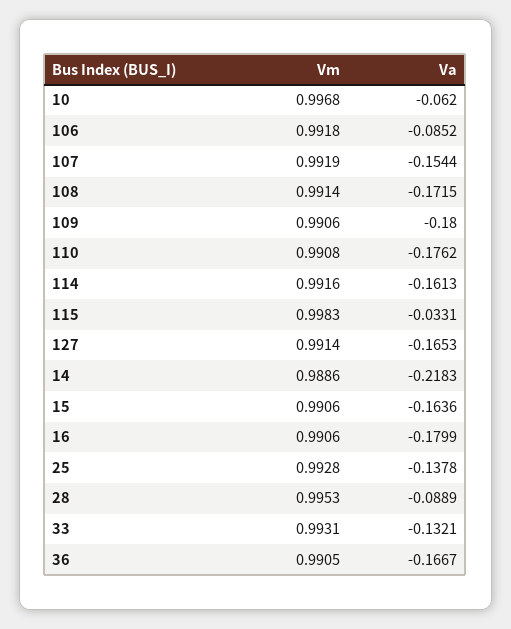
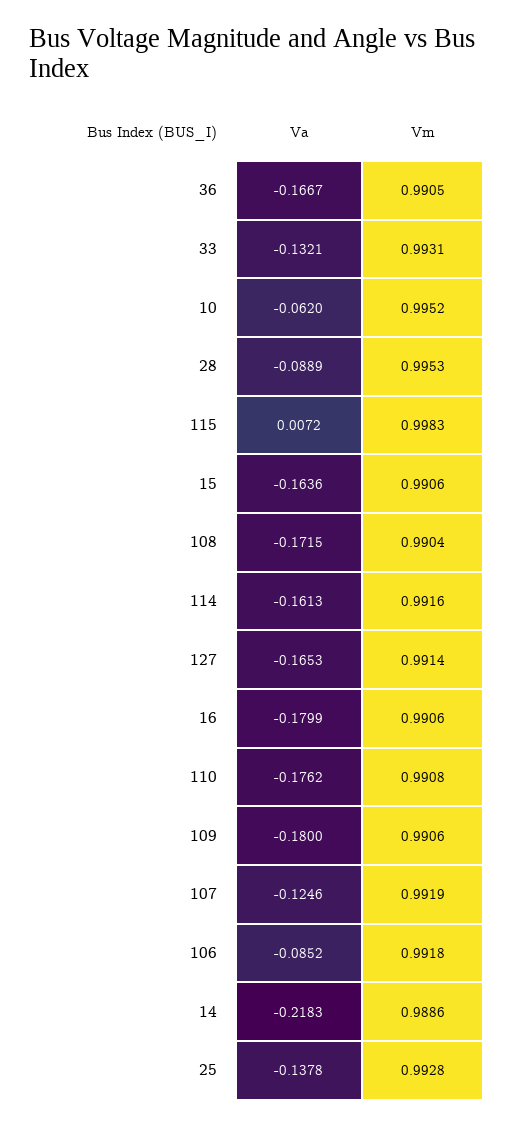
  {
    "Vm": {
-     "10": 0.9968,
+     "10": 0.9952,
      "106": 0.9918,
      "107": 0.9919,
-     "108": 0.9914,
+     "108": 0.9904,
      "109": 0.9906,
      "110": 0.9908,
      "114": 0.9916,
      "115": 0.9983,
      "127": 0.9914,
      "14": 0.9886,
      "15": 0.9906,
      "16": 0.9906,
      "25": 0.9928,
      "28": 0.9953,
      "33": 0.9931,
      "36": 0.9905
    },
    "Va": {
      "10": -0.062,
      "106": -0.0852,
-     "107": -0.1544,
+     "107": -0.1246,
      "108": -0.1715,
      "109": -0.18,
      "110": -0.1762,
      "114": -0.1613,
-     "115": -0.0331,
+     "115": 0.0072,
      "127": -0.1653,
      "14": -0.2183,
      "15": -0.1636,
      "16": -0.1799,
      "25": -0.1378,
      "28": -0.0889,
      "33": -0.1321,
      "36": -0.1667
    }
  }

